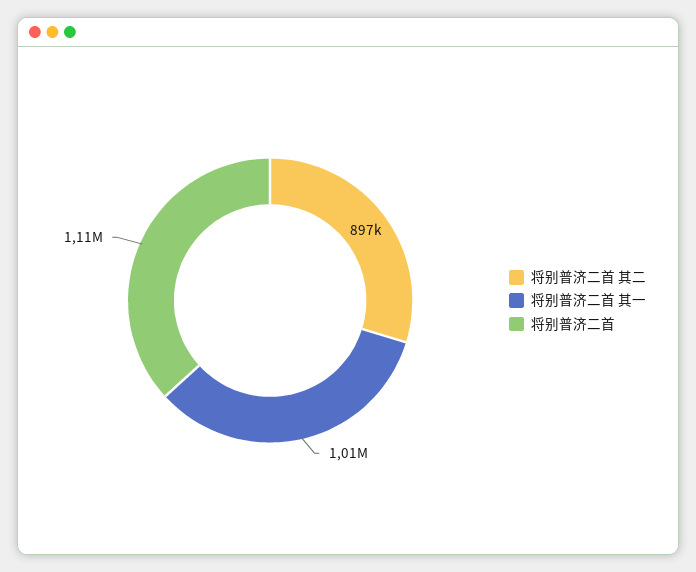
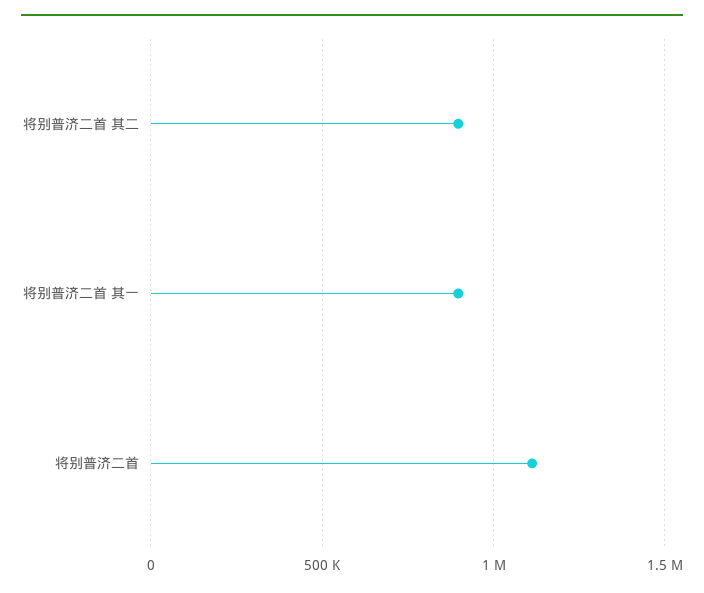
  {
    "将别普济二首 其二": 897000,
-   "将别普济二首 其一": 1010000,
+   "将别普济二首 其一": 900000,
    "将别普济二首": 1110000
  }

